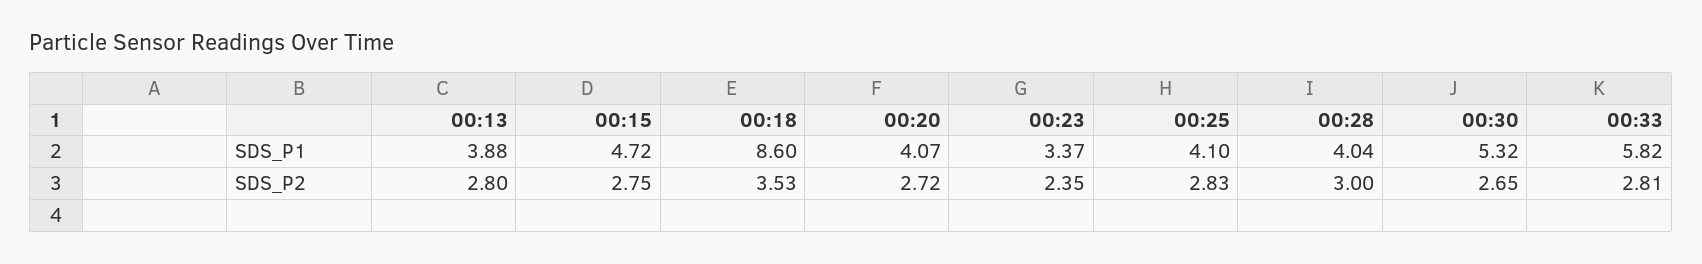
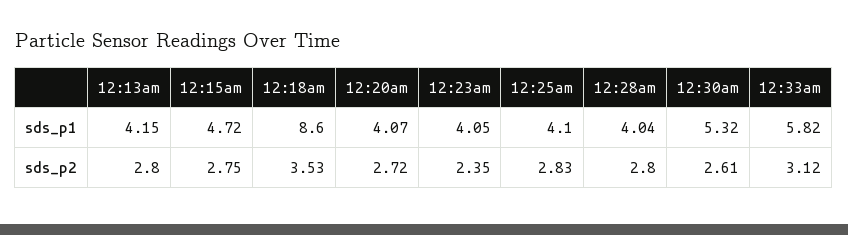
  {
    "00:13": {
-     "SDS_P1": 3.88,
+     "SDS_P1": 4.15,
      "SDS_P2": 2.8
    },
    "00:15": {
      "SDS_P1": 4.72,
      "SDS_P2": 2.75
    },
    "00:18": {
      "SDS_P1": 8.6,
      "SDS_P2": 3.53
    },
    "00:20": {
      "SDS_P1": 4.07,
      "SDS_P2": 2.72
    },
    "00:23": {
-     "SDS_P1": 3.37,
+     "SDS_P1": 4.05,
      "SDS_P2": 2.35
    },
    "00:25": {
      "SDS_P1": 4.1,
      "SDS_P2": 2.83
    },
    "00:28": {
      "SDS_P1": 4.04,
-     "SDS_P2": 3
+     "SDS_P2": 2.8
    },
    "00:30": {
      "SDS_P1": 5.32,
-     "SDS_P2": 2.65
+     "SDS_P2": 2.61
    },
    "00:33": {
      "SDS_P1": 5.82,
-     "SDS_P2": 2.81
+     "SDS_P2": 3.12
    }
  }

